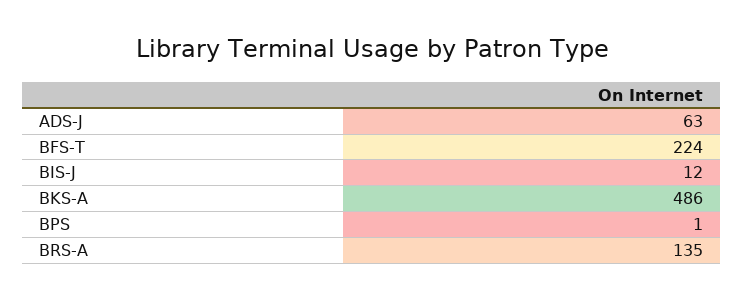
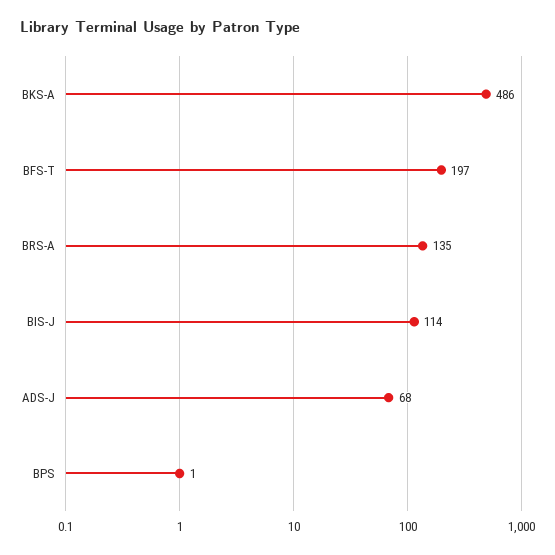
  {
-   "ADS-J": 63,
+   "ADS-J": 68,
-   "BFS-T": 224,
+   "BFS-T": 197,
-   "BIS-J": 12,
+   "BIS-J": 114,
    "BKS-A": 486,
    "BPS": 1,
    "BRS-A": 135
  }

